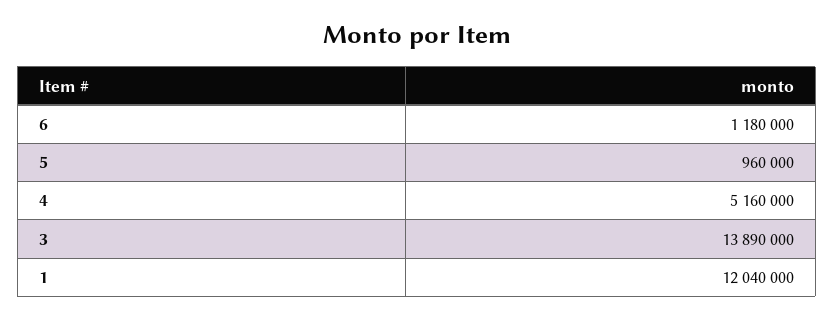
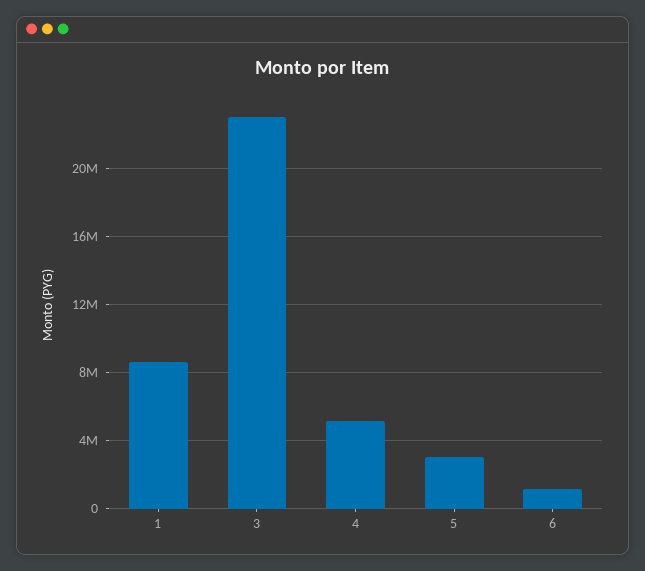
  {
    "6": 1180000,
-   "5": 960000,
+   "5": 3000000,
    "4": 5160000,
-   "3": 13890000,
+   "3": 23000000,
-   "1": 12040000
+   "1": 8500000
  }

